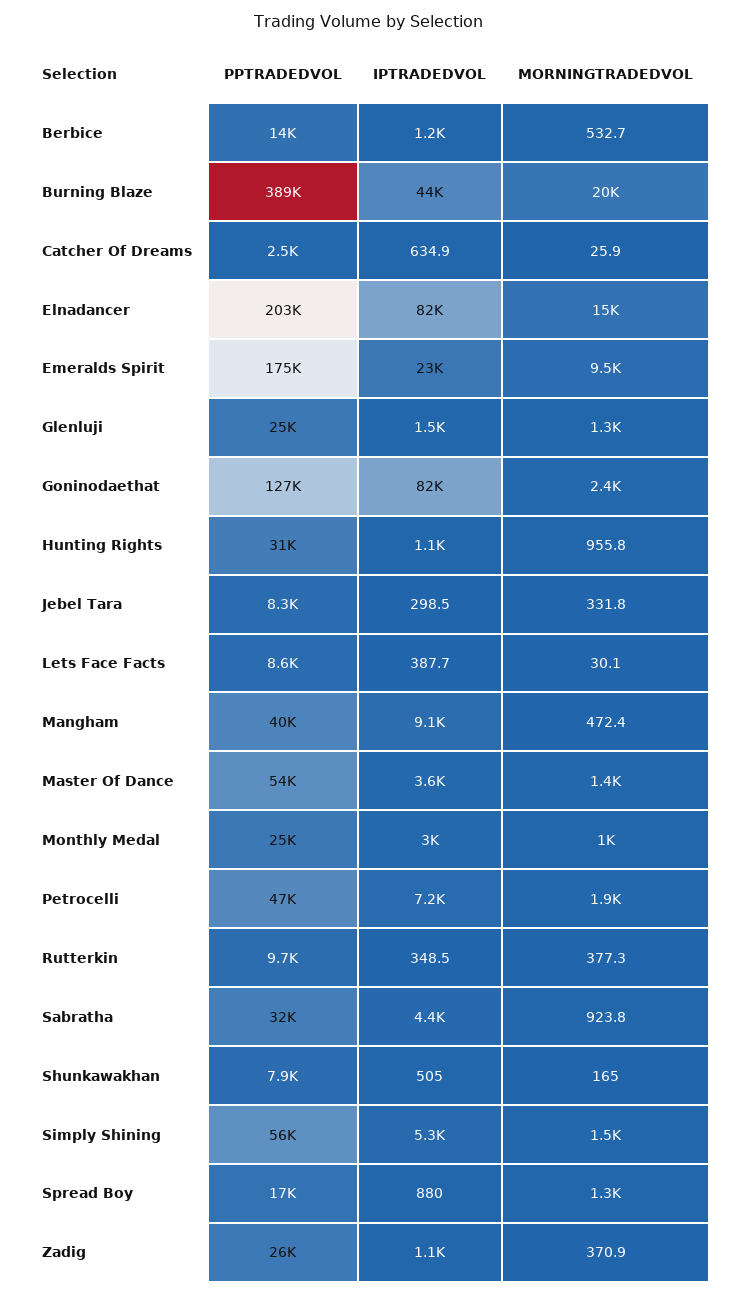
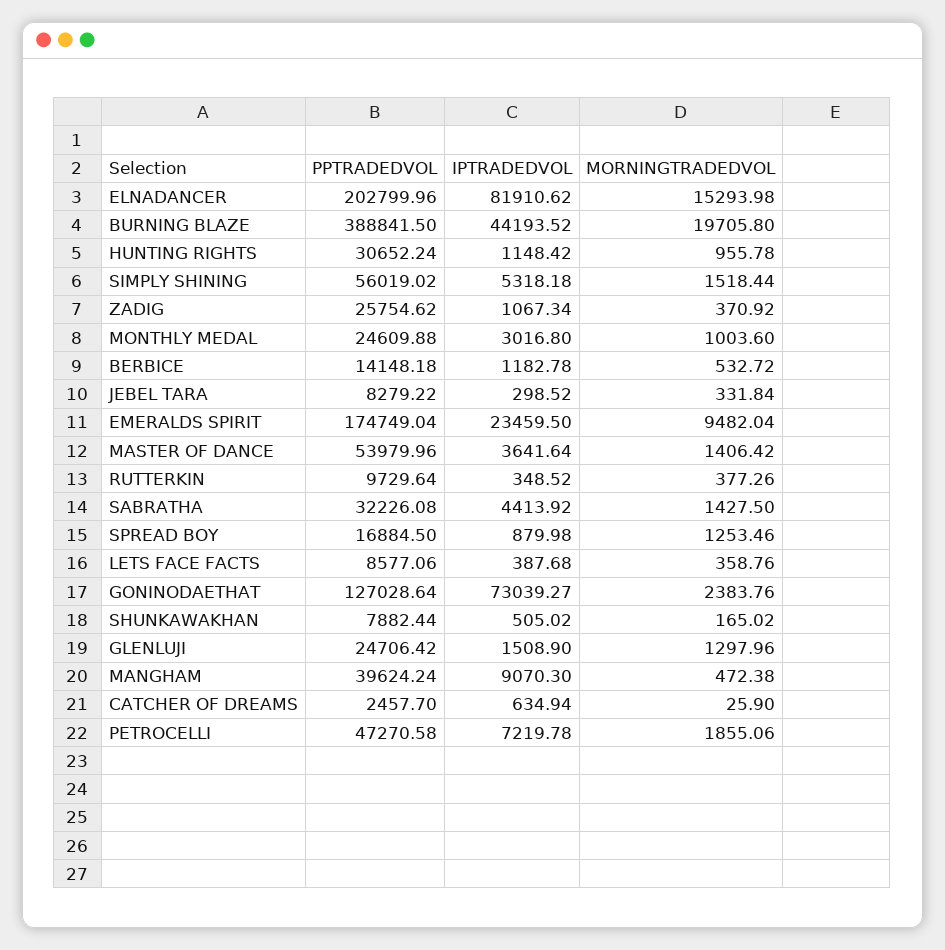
  {
    "PPTRADEDVOL": {
      "Berbice": 14148.18,
      "Burning Blaze": 388841.5,
      "Catcher Of Dreams": 2457.7,
      "Elnadancer": 202799.96,
      "Emeralds Spirit": 174749.04,
      "Glenluji": 24706.42,
      "Goninodaethat": 127028.64,
      "Hunting Rights": 30652.24,
      "Jebel Tara": 8279.22,
      "Lets Face Facts": 8577.06,
      "Mangham": 39624.24,
      "Master Of Dance": 53979.96,
      "Monthly Medal": 24609.88,
      "Petrocelli": 47270.58,
      "Rutterkin": 9729.64,
      "Sabratha": 32226.08,
      "Shunkawakhan": 7882.44,
      "Simply Shining": 56019.02,
      "Spread Boy": 16884.5,
      "Zadig": 25754.62
    },
    "IPTRADEDVOL": {
      "Berbice": 1182.78,
      "Burning Blaze": 44193.52,
      "Catcher Of Dreams": 634.94,
      "Elnadancer": 81910.62,
      "Emeralds Spirit": 23459.5,
      "Glenluji": 1508.9,
-     "Goninodaethat": 82000,
+     "Goninodaethat": 73039.27,
      "Hunting Rights": 1148.42,
      "Jebel Tara": 298.52,
      "Lets Face Facts": 387.68,
      "Mangham": 9070.3,
      "Master Of Dance": 3641.64,
      "Monthly Medal": 3016.8,
      "Petrocelli": 7219.78,
      "Rutterkin": 348.52,
      "Sabratha": 4413.92,
      "Shunkawakhan": 505.02,
      "Simply Shining": 5318.18,
      "Spread Boy": 879.98,
      "Zadig": 1067.34
    },
    "MORNINGTRADEDVOL": {
      "Berbice": 532.72,
      "Burning Blaze": 19705.8,
      "Catcher Of Dreams": 25.9,
      "Elnadancer": 15293.98,
      "Emeralds Spirit": 9482.04,
      "Glenluji": 1297.96,
      "Goninodaethat": 2383.76,
      "Hunting Rights": 955.78,
      "Jebel Tara": 331.84,
-     "Lets Face Facts": 30.1,
+     "Lets Face Facts": 358.76,
      "Mangham": 472.38,
      "Master Of Dance": 1406.42,
      "Monthly Medal": 1003.6,
      "Petrocelli": 1855.06,
      "Rutterkin": 377.26,
-     "Sabratha": 923.8,
+     "Sabratha": 1427.5,
      "Shunkawakhan": 165.02,
      "Simply Shining": 1518.44,
      "Spread Boy": 1253.46,
      "Zadig": 370.92
    }
  }

